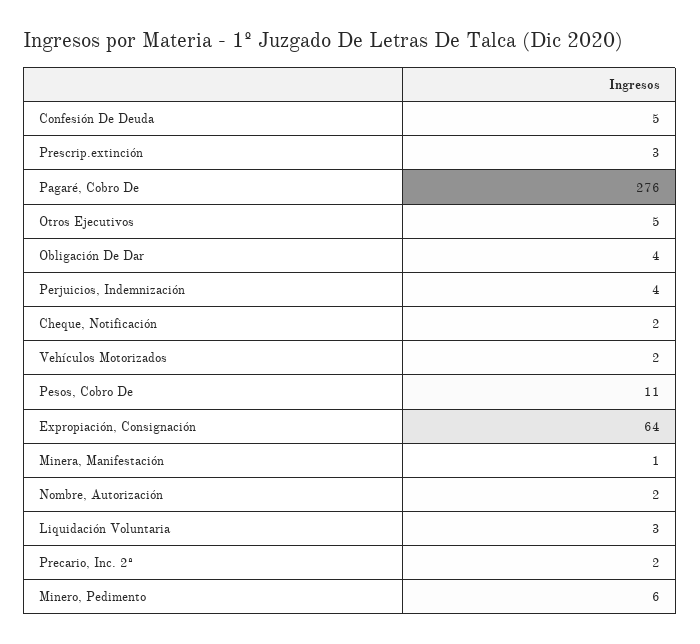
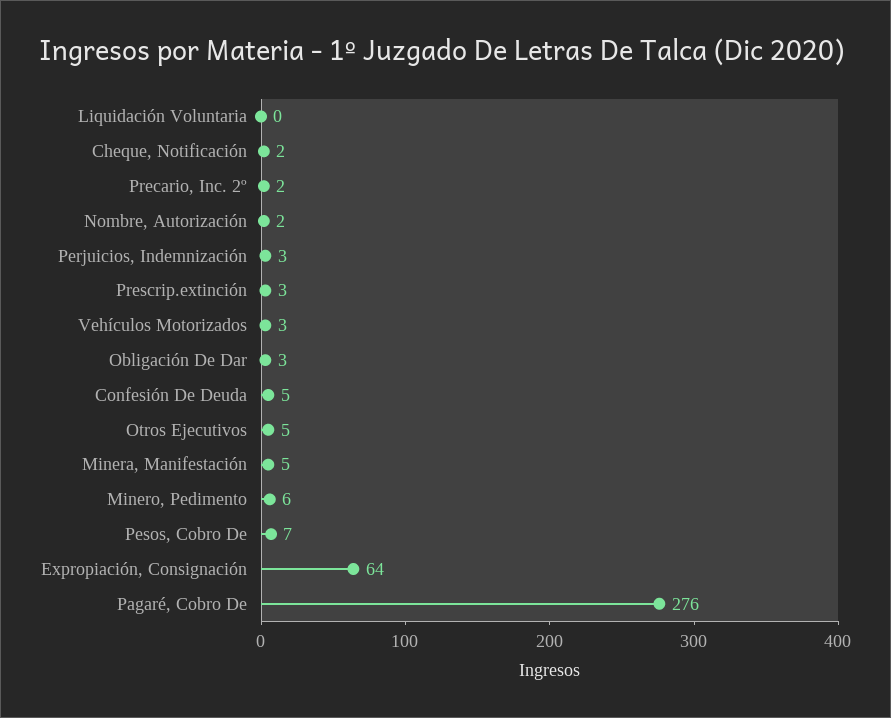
  {
    "Confesión De Deuda": 5,
    "Prescrip.extinción": 3,
    "Pagaré, Cobro De": 276,
    "Otros Ejecutivos": 5,
-   "Obligación De Dar": 4,
+   "Obligación De Dar": 3,
-   "Perjuicios, Indemnización": 4,
+   "Perjuicios, Indemnización": 3,
    "Cheque, Notificación": 2,
-   "Vehículos Motorizados": 2,
+   "Vehículos Motorizados": 3,
-   "Pesos, Cobro De": 11,
+   "Pesos, Cobro De": 7,
    "Expropiación, Consignación": 64,
-   "Minera, Manifestación": 1,
+   "Minera, Manifestación": 5,
    "Nombre, Autorización": 2,
-   "Liquidación Voluntaria": 3,
+   "Liquidación Voluntaria": 0,
    "Precario, Inc. 2º": 2,
    "Minero, Pedimento": 6
  }

